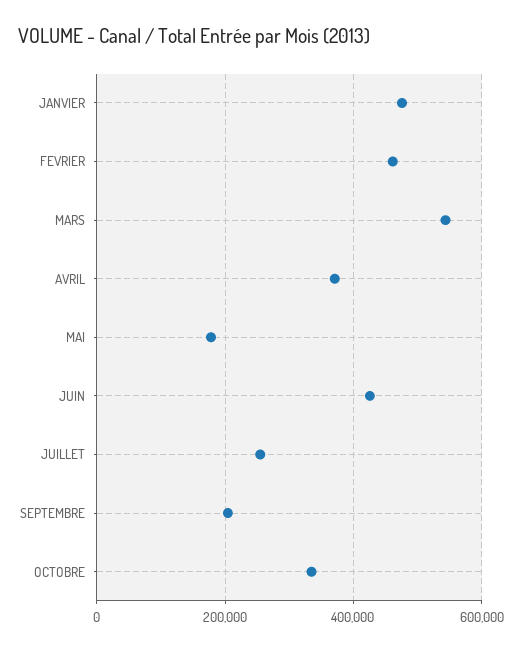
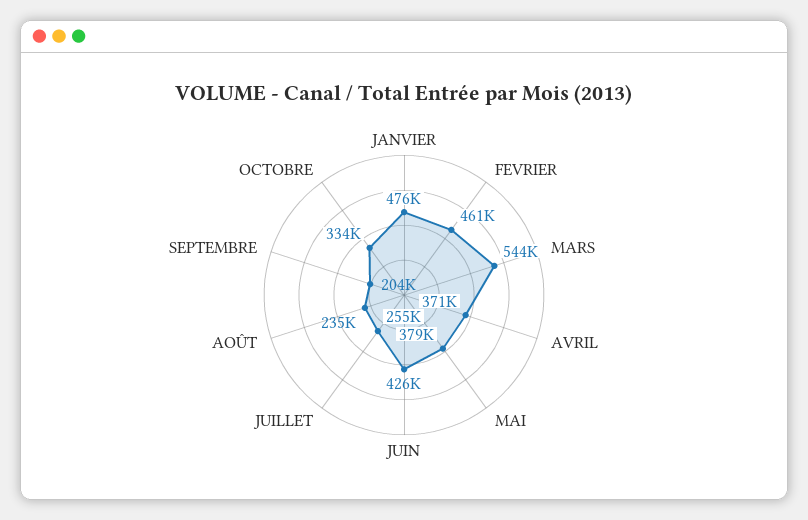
  {
    "JANVIER": 476000,
    "FEVRIER": 461000,
    "MARS": 544000,
    "AVRIL": 371000,
-   "MAI": 180000,
+   "MAI": 379000,
    "JUIN": 426000,
    "JUILLET": 255000,
    "SEPTEMBRE": 204000,
-   "OCTOBRE": 334000
+   "OCTOBRE": 334000,
+   "AOÛT": 235000
  }

